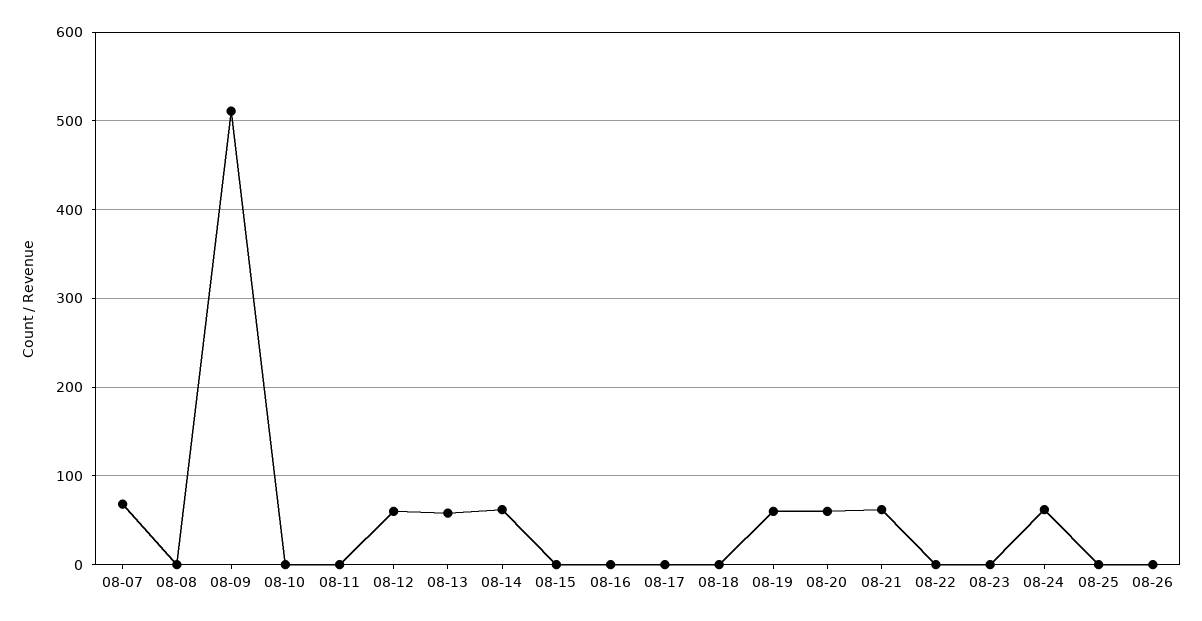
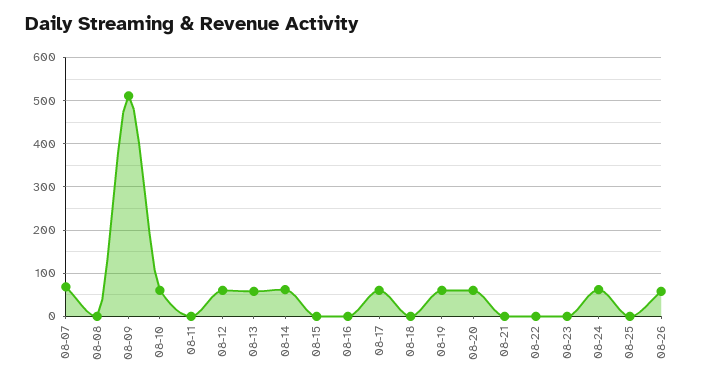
  {
    "08-07": 70,
    "08-08": 0,
    "08-09": 510,
-   "08-10": 0,
+   "08-10": 60,
    "08-11": 0,
    "08-12": 60,
    "08-13": 60,
    "08-14": 60,
    "08-15": 0,
    "08-16": 0,
-   "08-17": 0,
+   "08-17": 60,
    "08-18": 0,
    "08-19": 60,
    "08-20": 60,
-   "08-21": 60,
+   "08-21": 0,
    "08-22": 0,
    "08-23": 0,
    "08-24": 60,
    "08-25": 0,
-   "08-26": 0
+   "08-26": 60
  }

